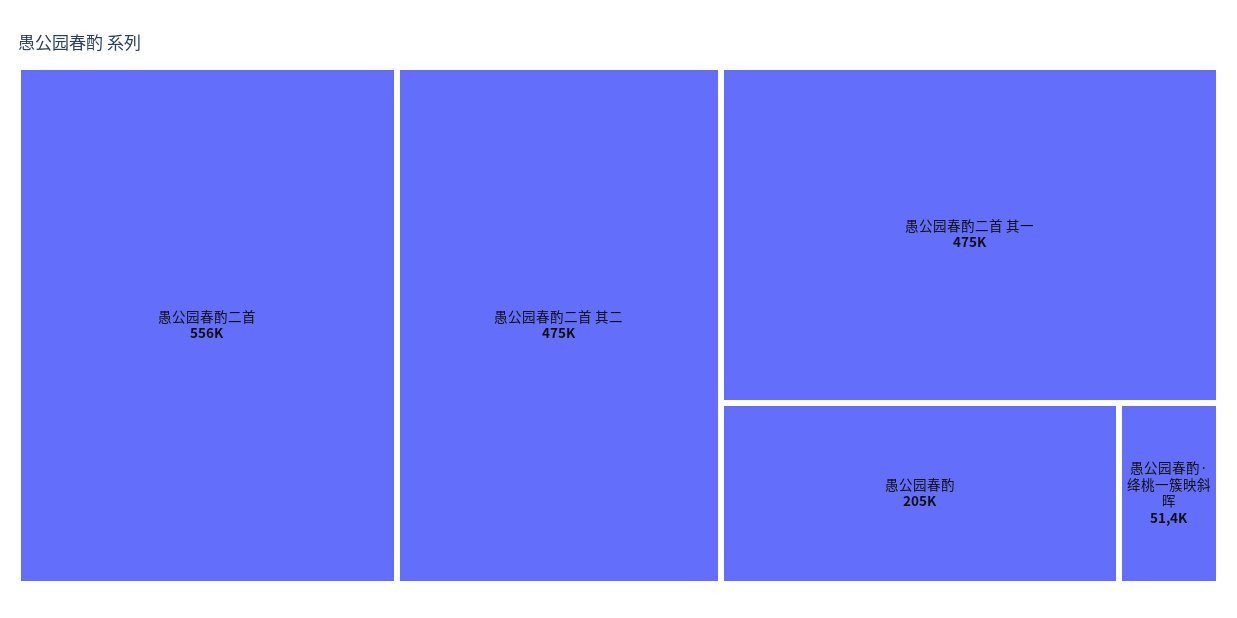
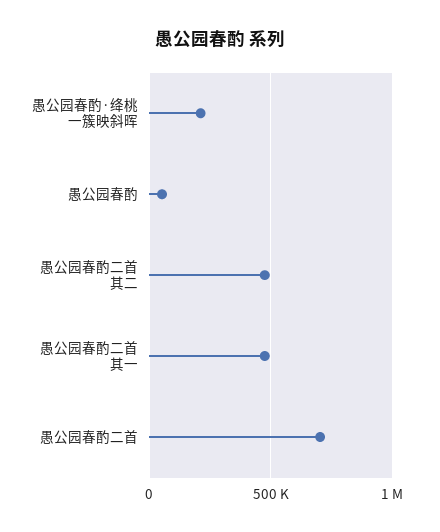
  {
-   "愚公园春酌二首": 556000,
+   "愚公园春酌二首": 700000,
    "愚公园春酌二首 其二": 475000,
    "愚公园春酌二首 其一": 475000,
-   "愚公园春酌": 205000,
+   "愚公园春酌": 50000,
-   "愚公园春酌·绛桃一簇映斜晖": 51400
+   "愚公园春酌·绛桃一簇映斜晖": 200000
  }

